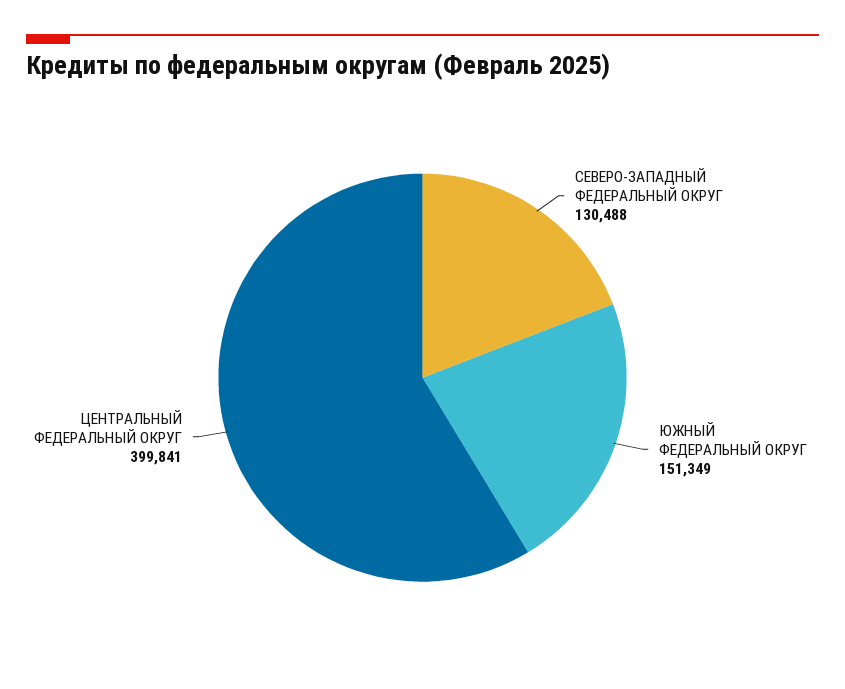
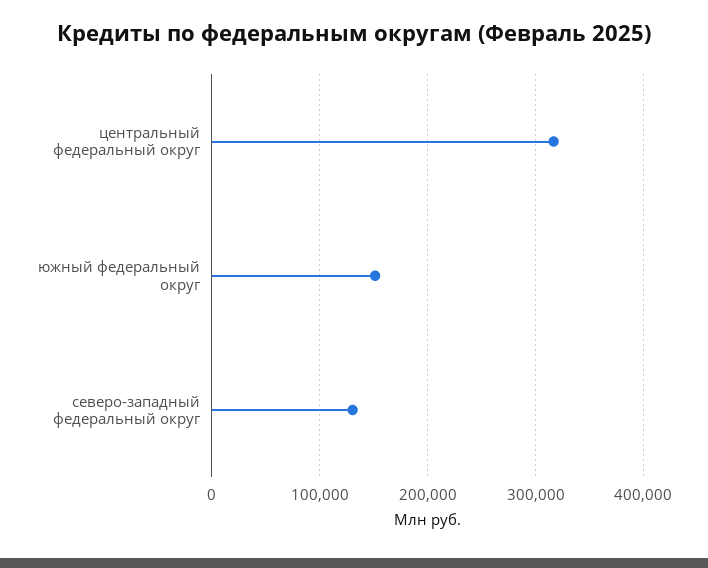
  {
    "СЕВЕРО-ЗАПАДНЫЙ ФЕДЕРАЛЬНЫЙ ОКРУГ": 130488,
    "ЮЖНЫЙ ФЕДЕРАЛЬНЫЙ ОКРУГ": 151349,
-   "ЦЕНТРАЛЬНЫЙ ФЕДЕРАЛЬНЫЙ ОКРУГ": 399841
+   "ЦЕНТРАЛЬНЫЙ ФЕДЕРАЛЬНЫЙ ОКРУГ": 320000
  }

